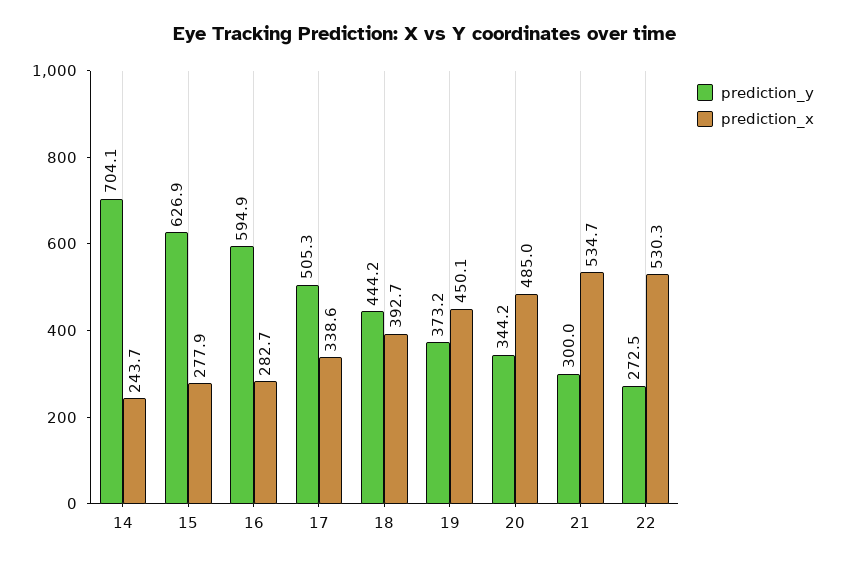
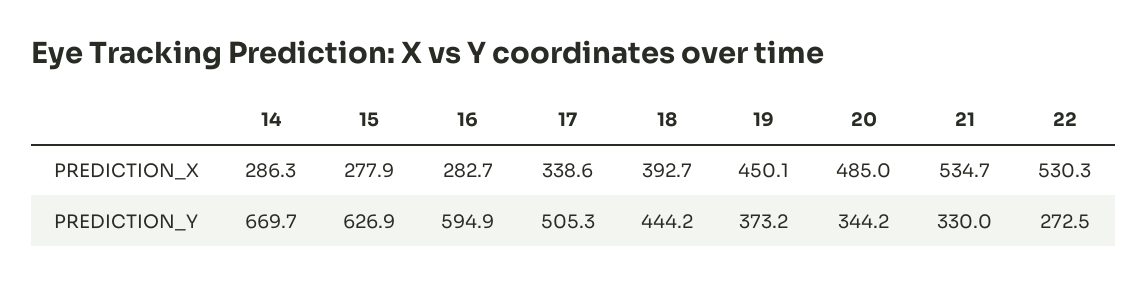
  {
    "prediction_y": {
-     "14": 704.1,
+     "14": 669.7,
      "15": 626.9,
      "16": 594.9,
      "17": 505.3,
      "18": 444.2,
      "19": 373.2,
      "20": 344.2,
-     "21": 300,
+     "21": 330,
      "22": 272.5
    },
    "prediction_x": {
-     "14": 243.7,
+     "14": 286.3,
      "15": 277.9,
      "16": 282.7,
      "17": 338.6,
      "18": 392.7,
      "19": 450.1,
      "20": 485,
      "21": 534.7,
      "22": 530.3
    }
  }

